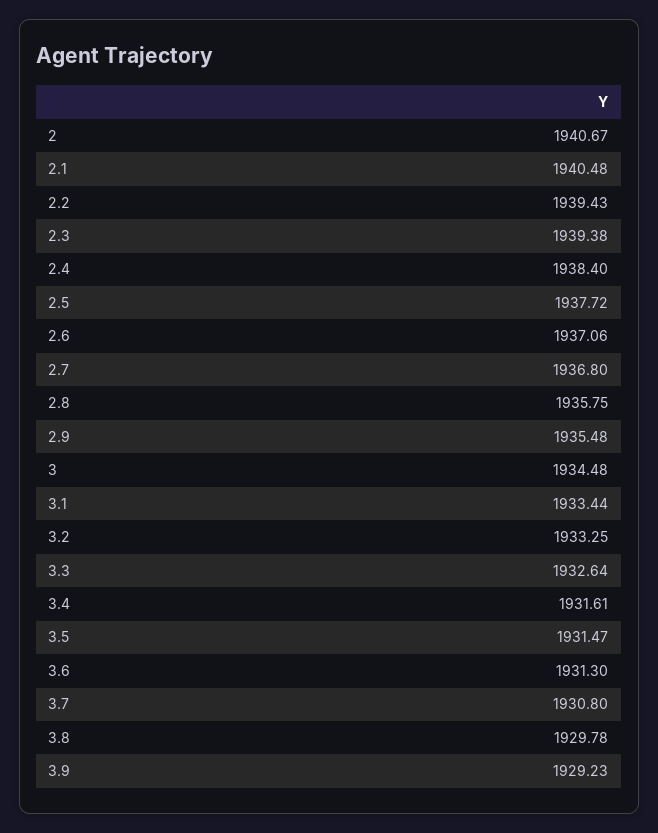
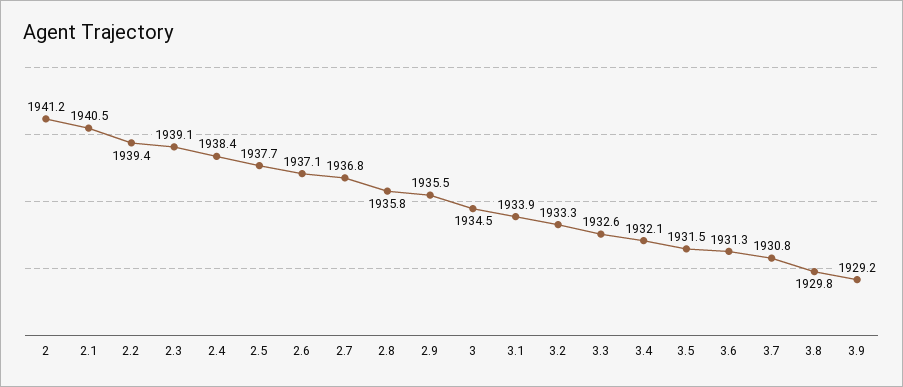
  {
-   "2": 1940.67,
+   "2": 1941.2,
    "2.1": 1940.48,
    "2.2": 1939.43,
-   "2.3": 1939.38,
+   "2.3": 1939.1,
    "2.4": 1938.4,
    "2.5": 1937.72,
    "2.6": 1937.06,
    "2.7": 1936.8,
    "2.8": 1935.75,
    "2.9": 1935.48,
    "3": 1934.48,
-   "3.1": 1933.44,
+   "3.1": 1933.9,
    "3.2": 1933.25,
    "3.3": 1932.64,
-   "3.4": 1931.61,
+   "3.4": 1932.1,
    "3.5": 1931.47,
    "3.6": 1931.3,
    "3.7": 1930.8,
    "3.8": 1929.78,
    "3.9": 1929.23
  }

